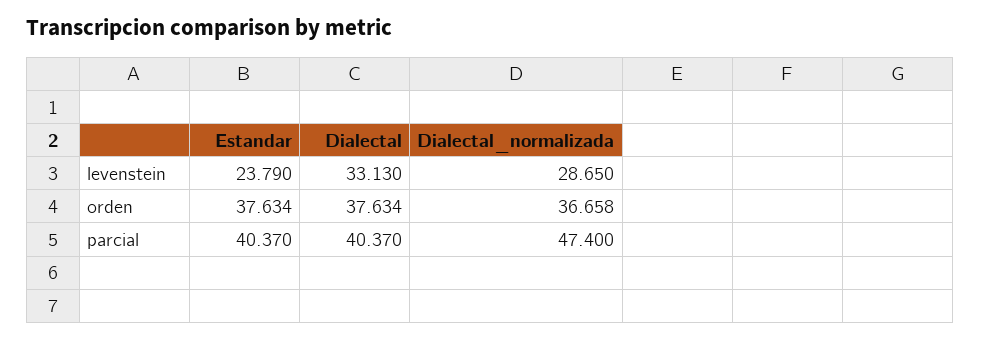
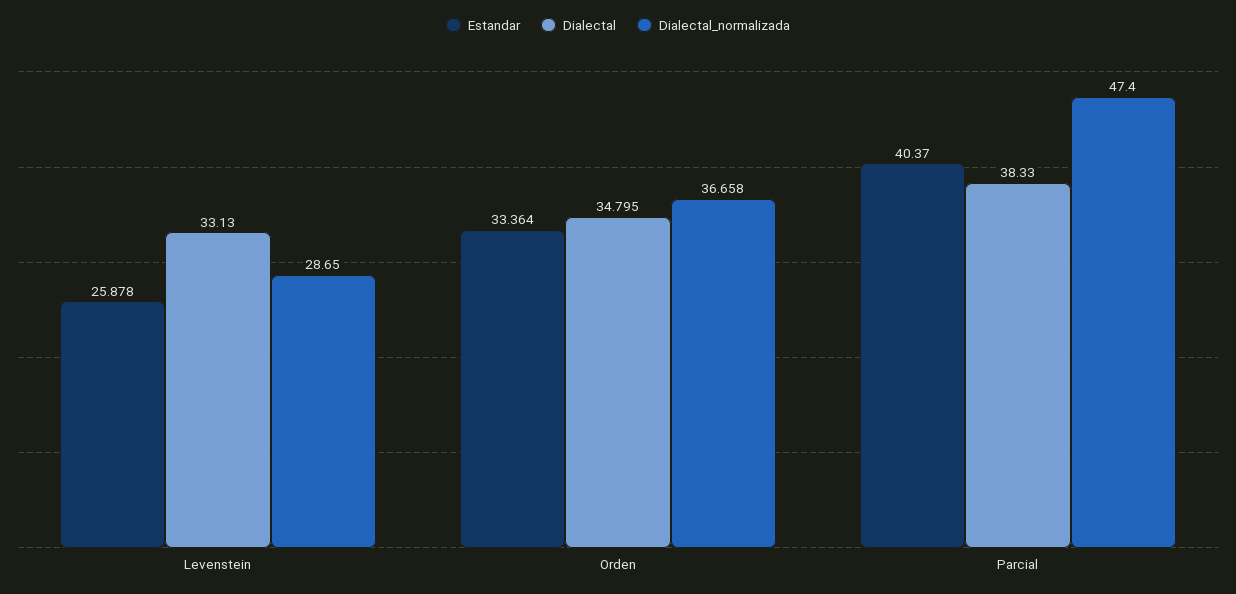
  {
    "Estandar": {
-     "levenstein": 23.79,
+     "levenstein": 25.878,
-     "orden": 37.634,
+     "orden": 33.364,
      "parcial": 40.37
    },
    "Dialectal": {
      "levenstein": 33.13,
-     "orden": 37.634,
+     "orden": 34.795,
-     "parcial": 40.37
+     "parcial": 38.33
    },
    "Dialectal_normalizada": {
      "levenstein": 28.65,
      "orden": 36.658,
      "parcial": 47.4
    }
  }

